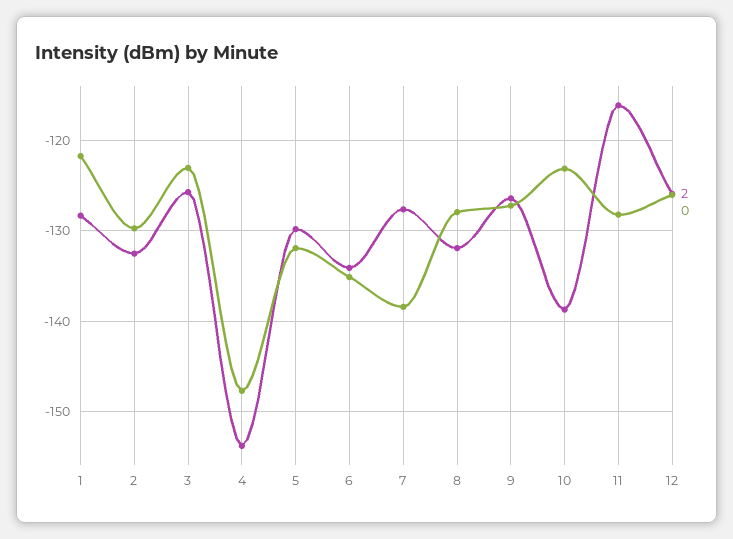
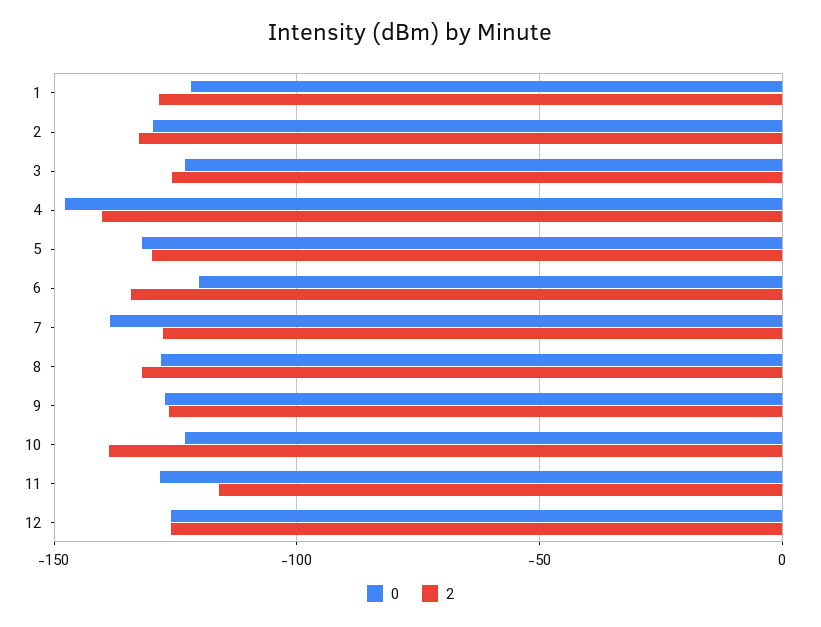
  {
    "2": {
      "1": -128,
      "2": -133,
      "3": -126,
-     "4": -154,
+     "4": -140,
      "5": -130,
      "6": -134,
      "7": -128,
      "8": -132,
      "9": -126,
      "10": -139,
      "11": -116,
      "12": -126
    },
    "0": {
      "1": -122,
      "2": -130,
      "3": -123,
      "4": -148,
      "5": -132,
-     "6": -135,
+     "6": -120,
      "7": -138,
      "8": -128,
      "9": -127,
      "10": -123,
      "11": -128,
      "12": -126
    }
  }

